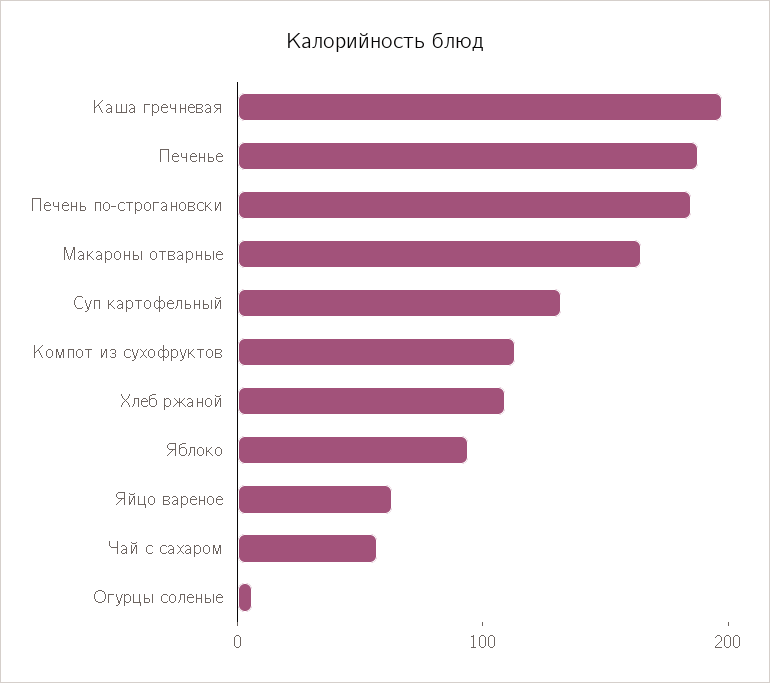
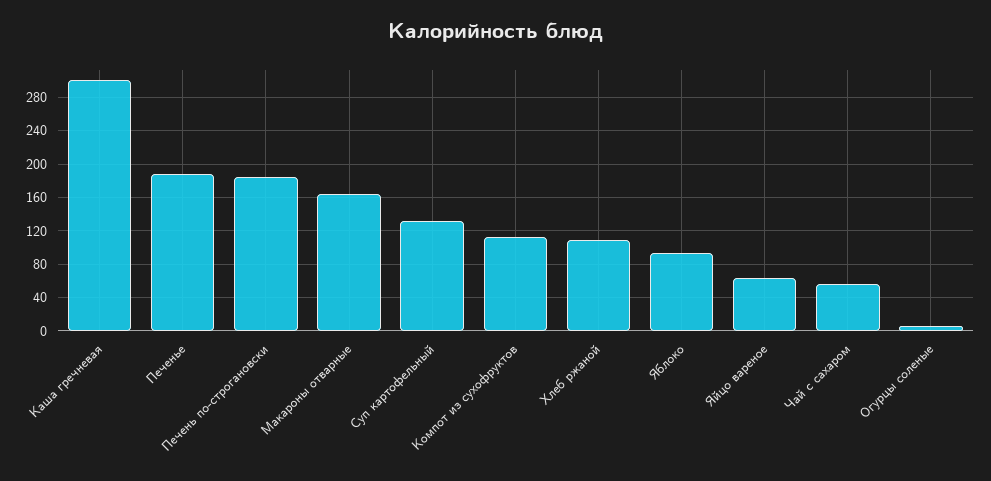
  {
-   "Каша гречневая": 200,
+   "Каша гречневая": 300,
    "Печенье": 190,
    "Печень по-строгановски": 190,
    "Макароны отварные": 160,
    "Суп картофельный": 130,
    "Компот из сухофруктов": 110,
    "Хлеб ржаной": 110,
    "Яблоко": 90,
    "Яйцо вареное": 60,
    "Чай с сахаром": 60,
    "Огурцы соленые": 10
  }

